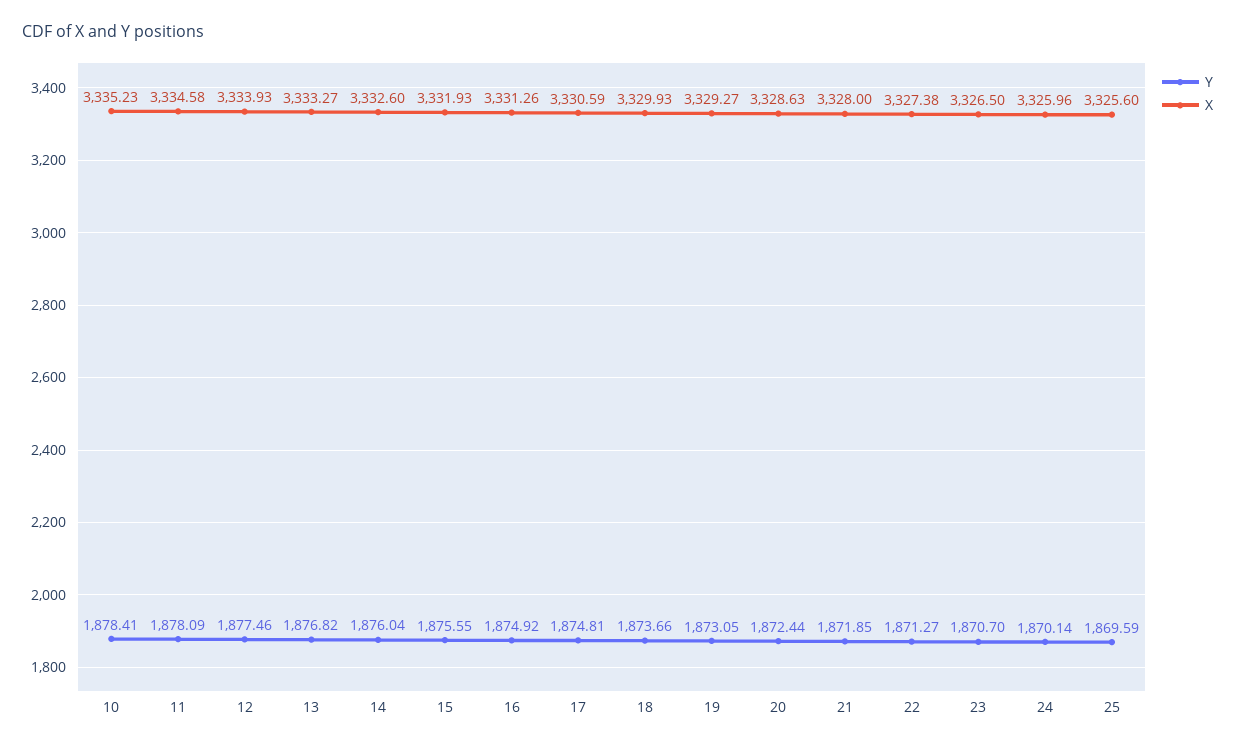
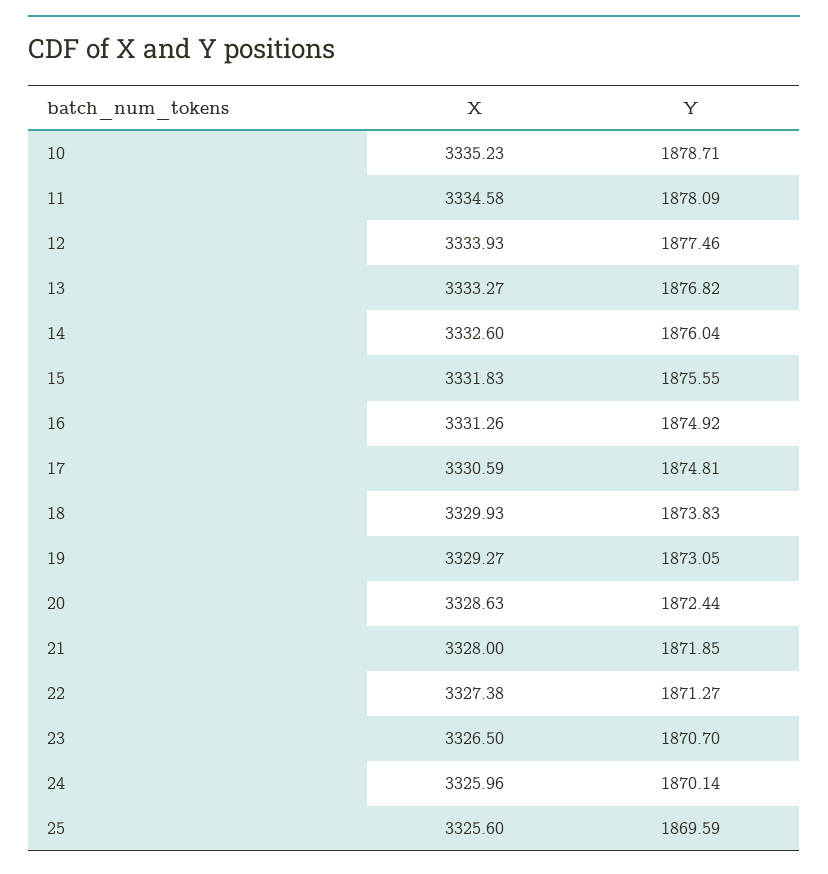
  {
    "Y": {
-     "10": 1878.41,
+     "10": 1878.71,
      "11": 1878.09,
      "12": 1877.46,
      "13": 1876.82,
      "14": 1876.04,
      "15": 1875.55,
      "16": 1874.92,
      "17": 1874.81,
-     "18": 1873.66,
+     "18": 1873.83,
      "19": 1873.05,
      "20": 1872.44,
      "21": 1871.85,
      "22": 1871.27,
      "23": 1870.7,
      "24": 1870.14,
      "25": 1869.59
    },
    "X": {
      "10": 3335.23,
      "11": 3334.58,
      "12": 3333.93,
      "13": 3333.27,
      "14": 3332.6,
-     "15": 3331.93,
+     "15": 3331.83,
      "16": 3331.26,
      "17": 3330.59,
      "18": 3329.93,
      "19": 3329.27,
      "20": 3328.63,
      "21": 3328,
      "22": 3327.38,
      "23": 3326.5,
      "24": 3325.96,
      "25": 3325.6
    }
  }

